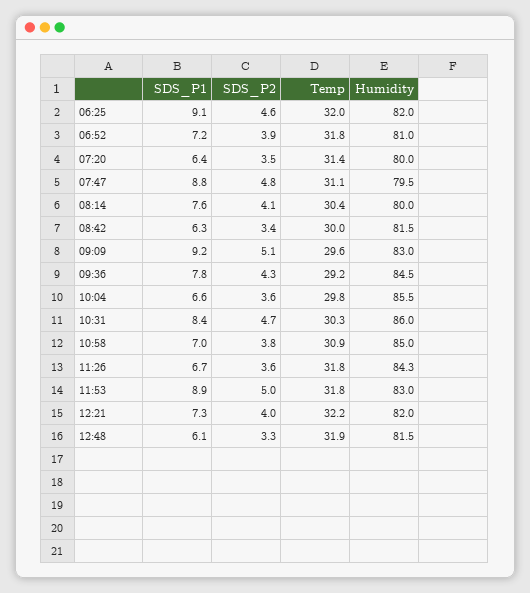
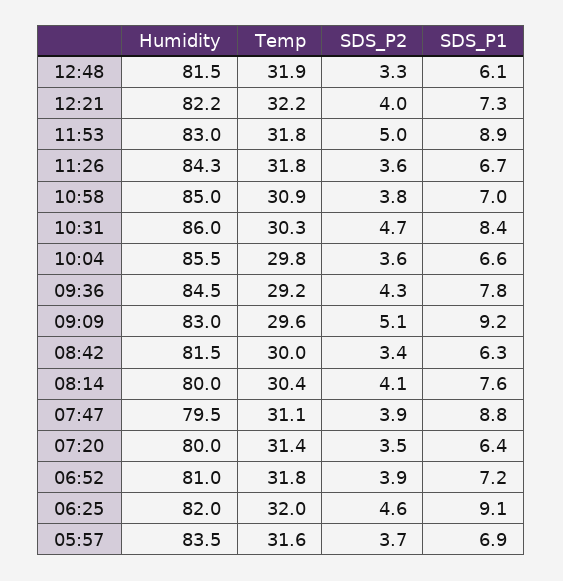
  {
    "SDS_P1": {
      "06:25": 9.1,
      "06:52": 7.2,
      "07:20": 6.4,
      "07:47": 8.8,
      "08:14": 7.6,
      "08:42": 6.3,
      "09:09": 9.2,
      "09:36": 7.8,
      "10:04": 6.6,
      "10:31": 8.4,
      "10:58": 7,
      "11:26": 6.7,
      "11:53": 8.9,
      "12:21": 7.3,
-     "12:48": 6.1
+     "12:48": 6.1,
+     "05:57": 6.9
    },
    "SDS_P2": {
      "06:25": 4.6,
      "06:52": 3.9,
      "07:20": 3.5,
-     "07:47": 4.8,
+     "07:47": 3.9,
      "08:14": 4.1,
      "08:42": 3.4,
      "09:09": 5.1,
      "09:36": 4.3,
      "10:04": 3.6,
      "10:31": 4.7,
      "10:58": 3.8,
      "11:26": 3.6,
      "11:53": 5,
      "12:21": 4,
-     "12:48": 3.3
+     "12:48": 3.3,
+     "05:57": 3.7
    },
    "Temp": {
      "06:25": 32,
      "06:52": 31.8,
      "07:20": 31.4,
      "07:47": 31.1,
      "08:14": 30.4,
      "08:42": 30,
      "09:09": 29.6,
      "09:36": 29.2,
      "10:04": 29.8,
      "10:31": 30.3,
      "10:58": 30.9,
      "11:26": 31.8,
      "11:53": 31.8,
      "12:21": 32.2,
-     "12:48": 31.9
+     "12:48": 31.9,
+     "05:57": 31.6
    },
    "Humidity": {
      "06:25": 82,
      "06:52": 81,
      "07:20": 80,
      "07:47": 79.5,
      "08:14": 80,
      "08:42": 81.5,
      "09:09": 83,
      "09:36": 84.5,
      "10:04": 85.5,
      "10:31": 86,
      "10:58": 85,
      "11:26": 84.3,
      "11:53": 83,
-     "12:21": 82,
+     "12:21": 82.2,
-     "12:48": 81.5
+     "12:48": 81.5,
+     "05:57": 83.5
    }
  }

